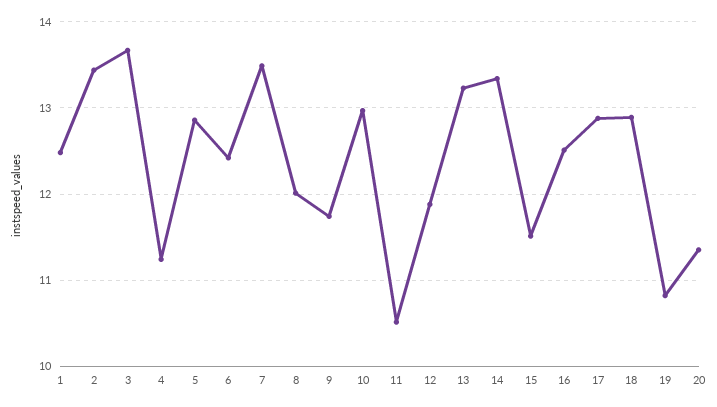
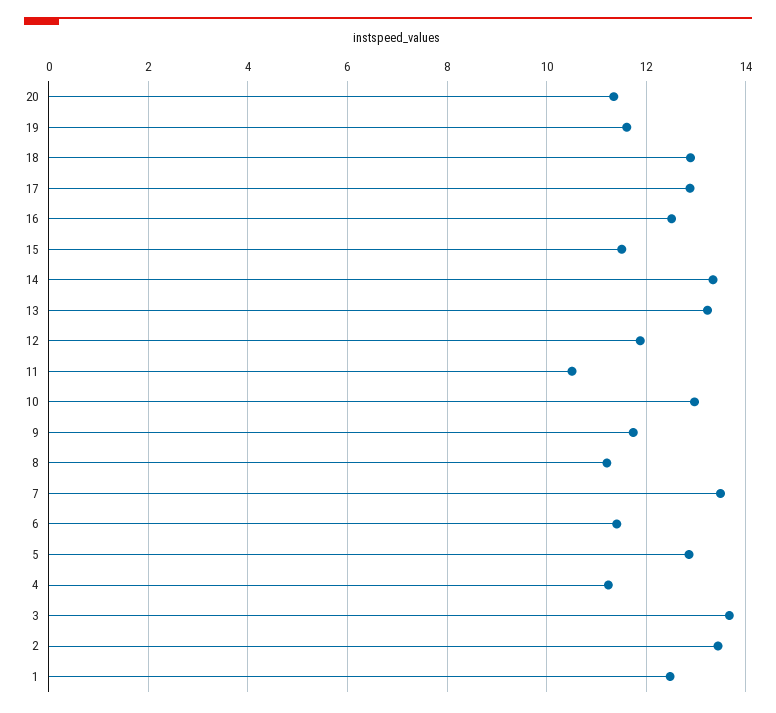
  {
    "1": 12.5,
    "2": 13.4,
    "3": 13.7,
    "4": 11.2,
    "5": 12.9,
-   "6": 12.4,
+   "6": 11.4,
    "7": 13.5,
-   "8": 12,
+   "8": 11.2,
    "9": 11.7,
    "10": 13,
    "11": 10.5,
    "12": 11.9,
    "13": 13.2,
    "14": 13.3,
    "15": 11.5,
    "16": 12.5,
    "17": 12.9,
    "18": 12.9,
-   "19": 10.8,
+   "19": 11.6,
    "20": 11.4
  }

